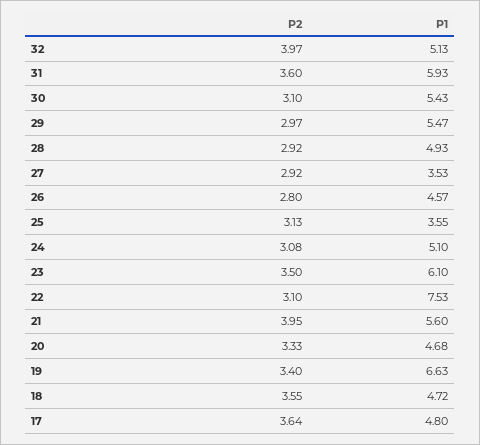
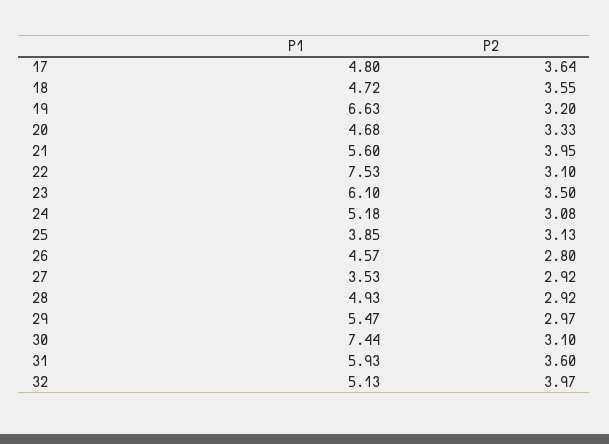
  {
    "P2": {
      "32": 3.97,
      "31": 3.6,
      "30": 3.1,
      "29": 2.97,
      "28": 2.92,
      "27": 2.92,
      "26": 2.8,
      "25": 3.13,
      "24": 3.08,
      "23": 3.5,
      "22": 3.1,
      "21": 3.95,
      "20": 3.33,
-     "19": 3.4,
+     "19": 3.2,
      "18": 3.55,
      "17": 3.64
    },
    "P1": {
      "32": 5.13,
      "31": 5.93,
-     "30": 5.43,
+     "30": 7.44,
      "29": 5.47,
      "28": 4.93,
      "27": 3.53,
      "26": 4.57,
-     "25": 3.55,
+     "25": 3.85,
-     "24": 5.1,
+     "24": 5.18,
      "23": 6.1,
      "22": 7.53,
      "21": 5.6,
      "20": 4.68,
      "19": 6.63,
      "18": 4.72,
      "17": 4.8
    }
  }

